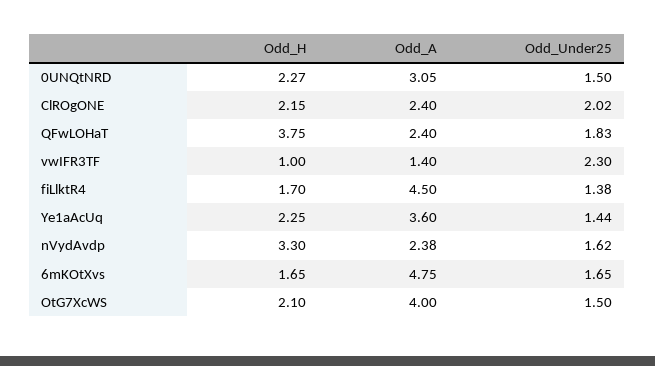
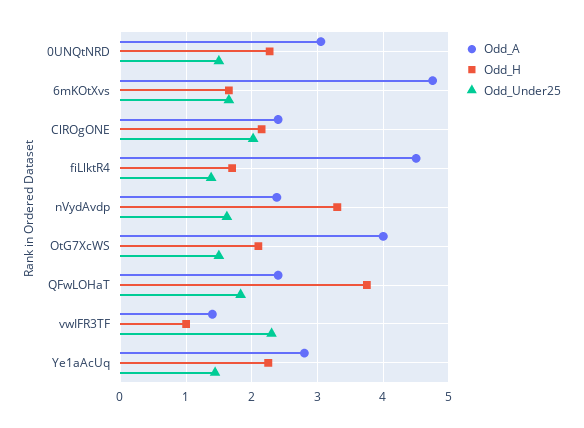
  {
    "Odd_H": {
      "0UNQtNRD": 2.27,
      "ClROgONE": 2.15,
      "QFwLOHaT": 3.75,
      "vwIFR3TF": 1,
      "fiLlktR4": 1.7,
      "Ye1aAcUq": 2.25,
      "nVydAvdp": 3.3,
      "6mKOtXvs": 1.65,
      "OtG7XcWS": 2.1
    },
    "Odd_A": {
      "0UNQtNRD": 3.05,
      "ClROgONE": 2.4,
      "QFwLOHaT": 2.4,
      "vwIFR3TF": 1.4,
      "fiLlktR4": 4.5,
-     "Ye1aAcUq": 3.6,
+     "Ye1aAcUq": 2.8,
      "nVydAvdp": 2.38,
      "6mKOtXvs": 4.75,
      "OtG7XcWS": 4
    },
    "Odd_Under25": {
      "0UNQtNRD": 1.5,
      "ClROgONE": 2.02,
      "QFwLOHaT": 1.83,
      "vwIFR3TF": 2.3,
      "fiLlktR4": 1.38,
      "Ye1aAcUq": 1.44,
      "nVydAvdp": 1.62,
      "6mKOtXvs": 1.65,
      "OtG7XcWS": 1.5
    }
  }

